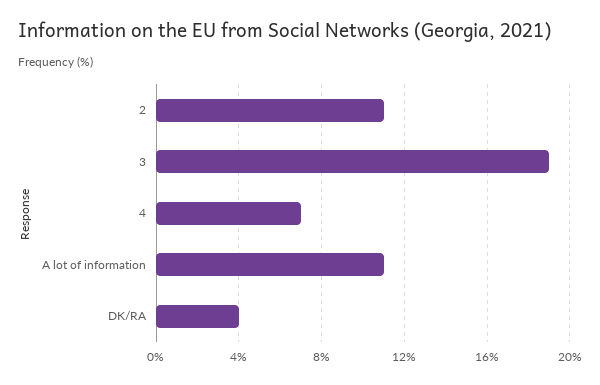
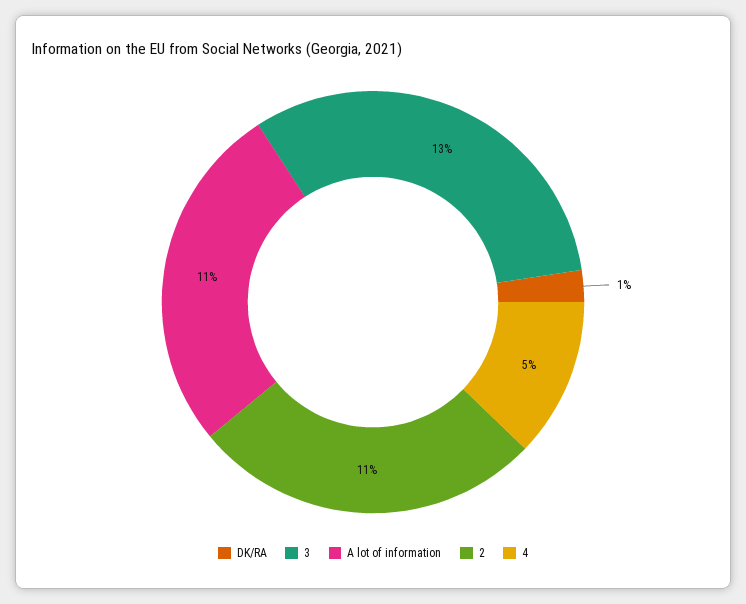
  {
    "2": 11,
-   "3": 19,
+   "3": 13,
-   "4": 7,
+   "4": 5,
    "A lot of information": 11,
-   "DK/RA": 4
+   "DK/RA": 1
  }

